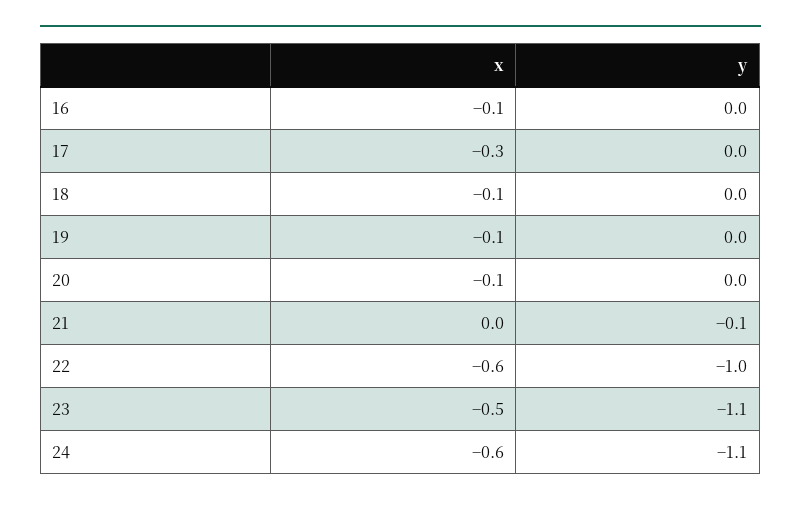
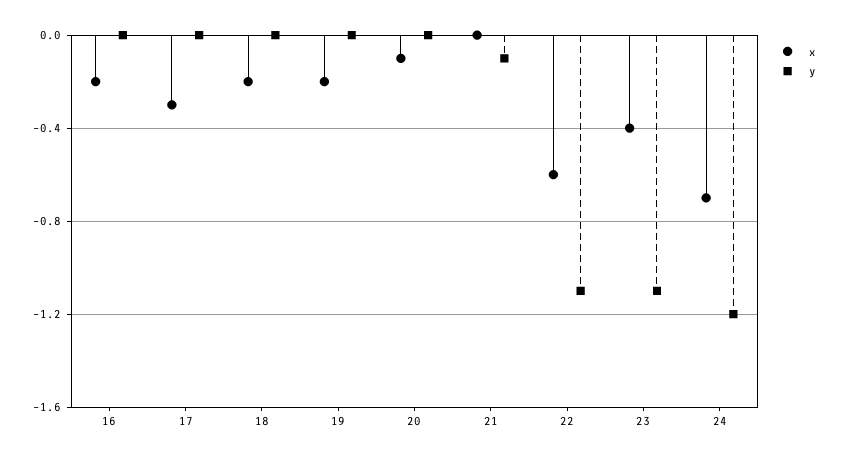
  {
    "x": {
-     "16": -0.1,
+     "16": -0.2,
      "17": -0.3,
-     "18": -0.1,
+     "18": -0.2,
-     "19": -0.1,
+     "19": -0.2,
      "20": -0.1,
      "21": 0,
      "22": -0.6,
-     "23": -0.5,
+     "23": -0.4,
-     "24": -0.6
+     "24": -0.7
    },
    "y": {
      "16": 0,
      "17": 0,
      "18": 0,
      "19": 0,
      "20": 0,
      "21": -0.1,
-     "22": -1,
+     "22": -1.1,
      "23": -1.1,
-     "24": -1.1
+     "24": -1.2
    }
  }

